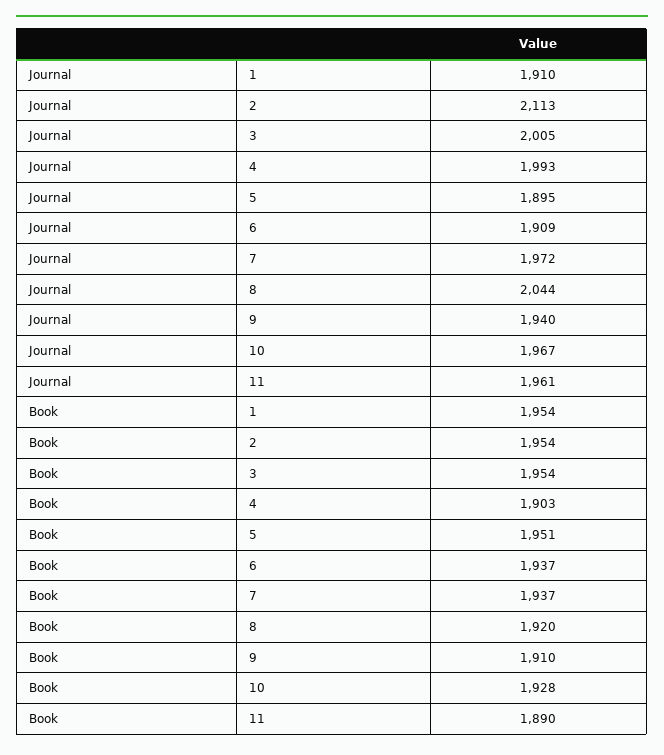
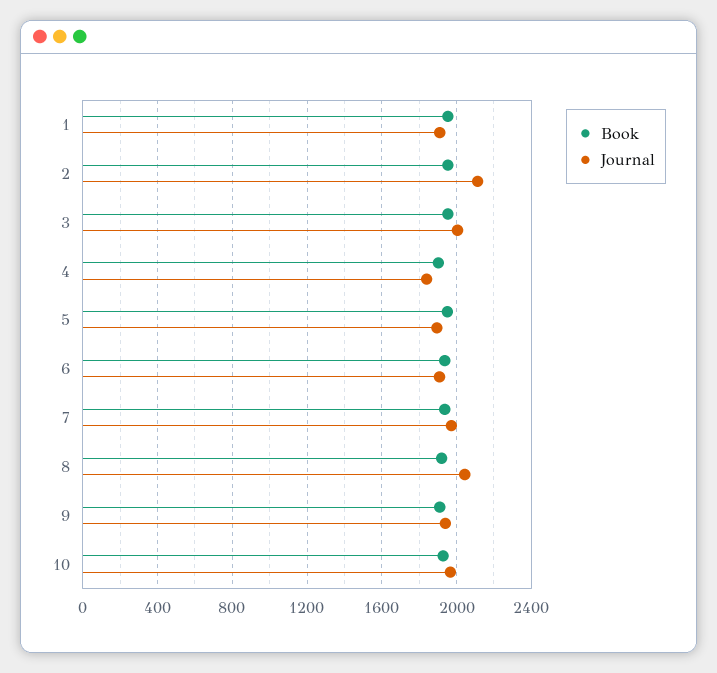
  {
    "Journal": {
      "1": 1910,
      "2": 2113,
      "3": 2005,
-     "4": 1993,
+     "4": 1850,
      "5": 1895,
      "6": 1909,
      "7": 1972,
      "8": 2044,
      "9": 1940,
-     "10": 1967,
+     "10": 1967
-     "11": 1961
    },
    "Book": {
      "1": 1954,
      "2": 1954,
      "3": 1954,
      "4": 1903,
      "5": 1951,
      "6": 1937,
      "7": 1937,
      "8": 1920,
      "9": 1910,
-     "10": 1928,
+     "10": 1928
-     "11": 1890
    }
  }

